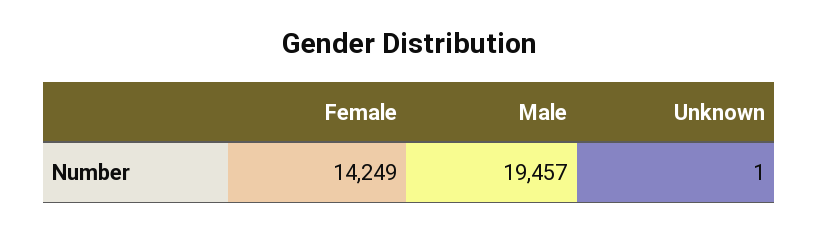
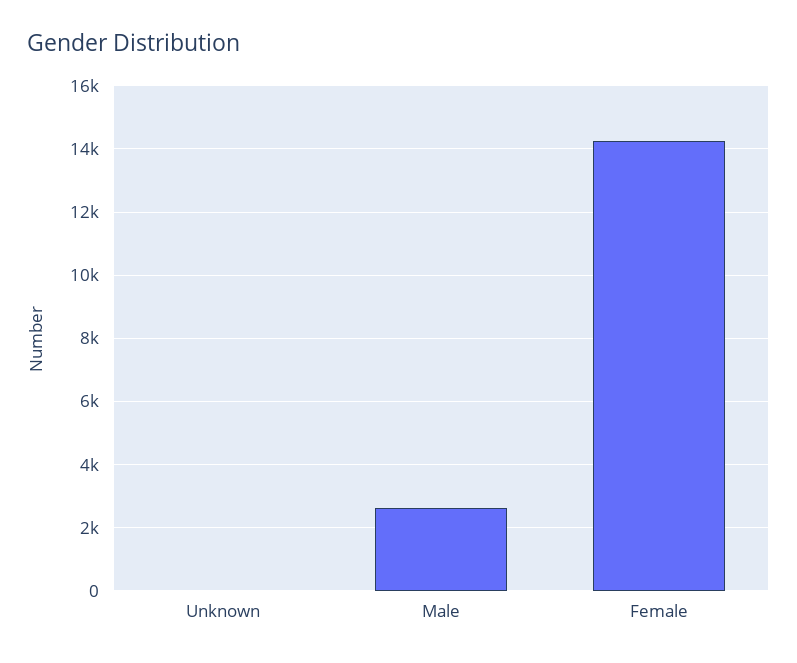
  {
    "Female": 14249,
-   "Male": 19457,
+   "Male": 2600,
    "Unknown": 1
  }

